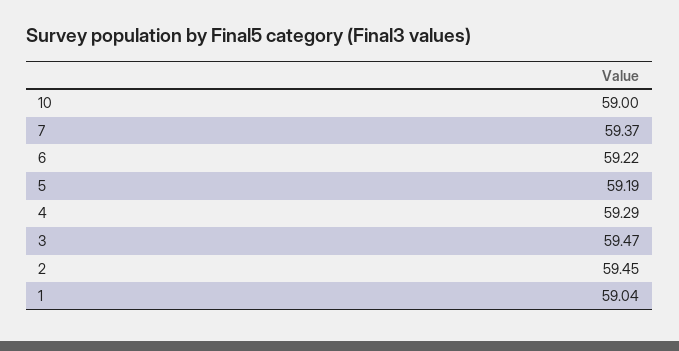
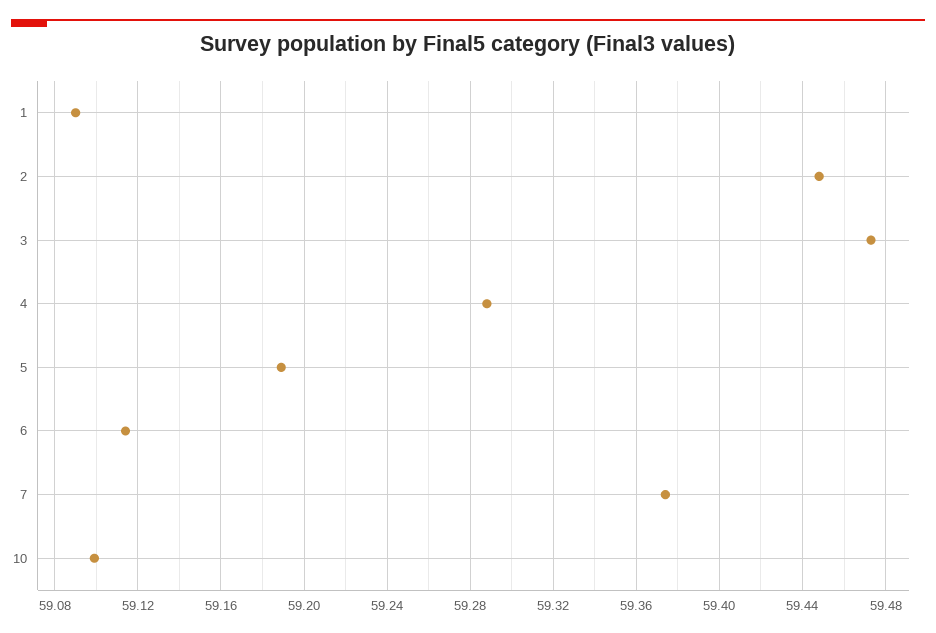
  {
-   "10": 59,
+   "10": 59.1,
    "7": 59.37,
-   "6": 59.22,
+   "6": 59.115,
    "5": 59.19,
    "4": 59.29,
    "3": 59.47,
    "2": 59.45,
-   "1": 59.04
+   "1": 59.09
  }

